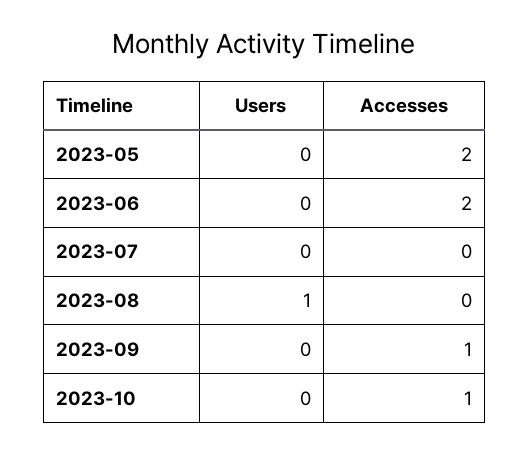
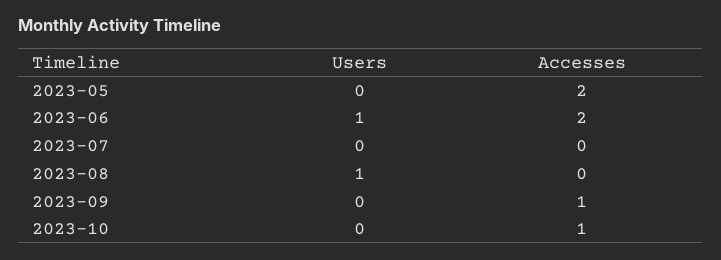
  {
    "Users": {
      "2023-05": 0,
-     "2023-06": 0,
+     "2023-06": 1,
      "2023-07": 0,
      "2023-08": 1,
      "2023-09": 0,
      "2023-10": 0
    },
    "Accesses": {
      "2023-05": 2,
      "2023-06": 2,
      "2023-07": 0,
      "2023-08": 0,
      "2023-09": 1,
      "2023-10": 1
    }
  }

